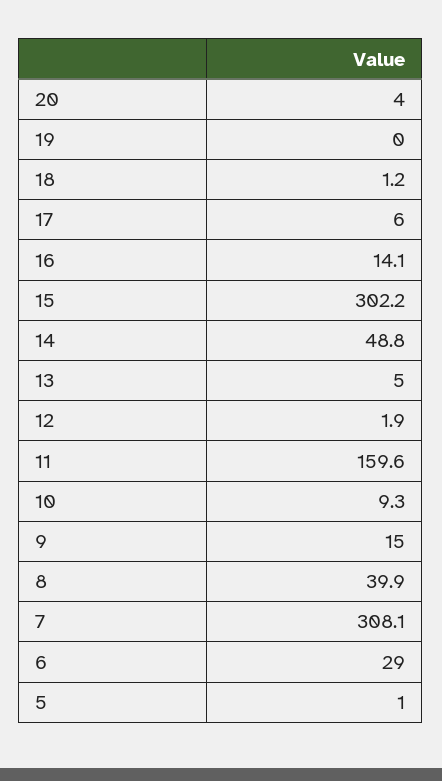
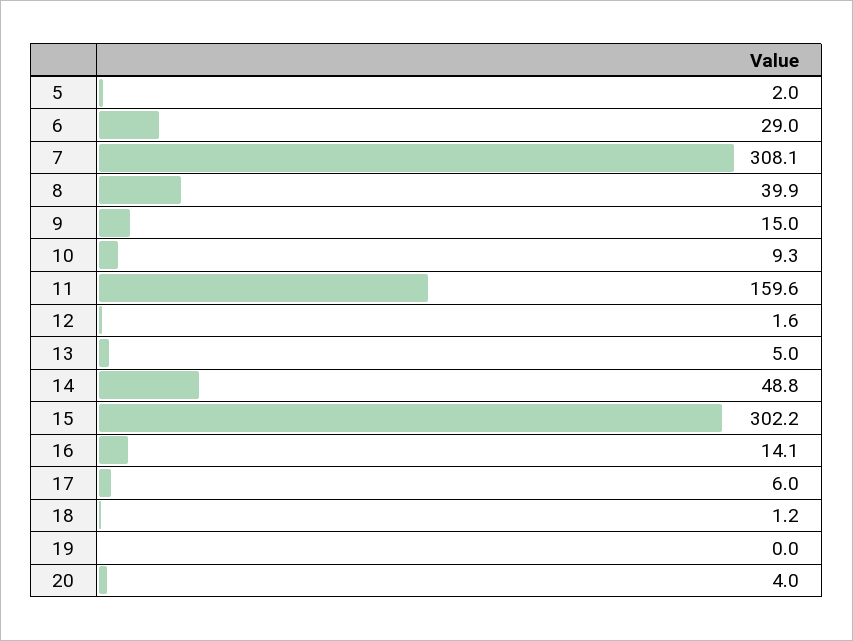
  {
    "20": 4,
    "19": 0,
    "18": 1.2,
    "17": 6,
    "16": 14.1,
    "15": 302.2,
    "14": 48.8,
    "13": 5,
-   "12": 1.9,
+   "12": 1.6,
    "11": 159.6,
    "10": 9.3,
    "9": 15,
    "8": 39.9,
    "7": 308.1,
    "6": 29,
-   "5": 1
+   "5": 2
  }

